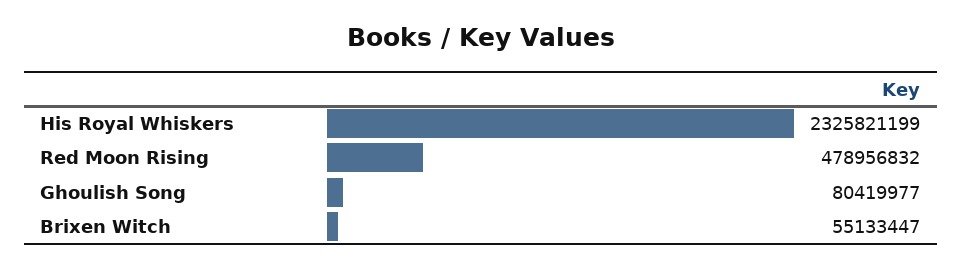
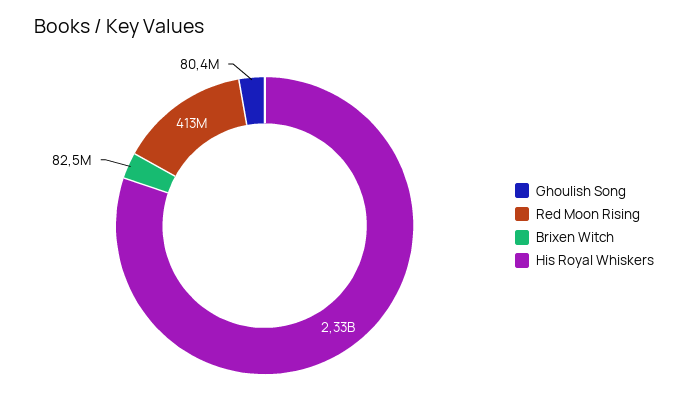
  {
    "His Royal Whiskers": 2325821199,
-   "Red Moon Rising": 478956832,
+   "Red Moon Rising": 413000000,
    "Ghoulish Song": 80419977,
-   "Brixen Witch": 55133447
+   "Brixen Witch": 82500000
  }

